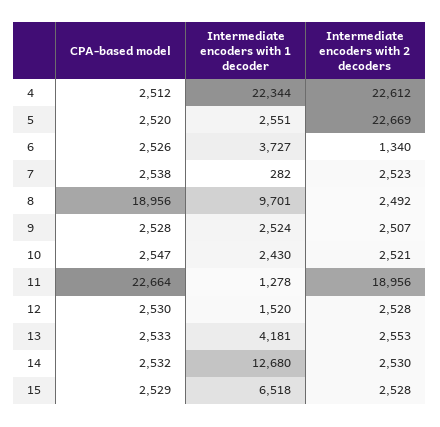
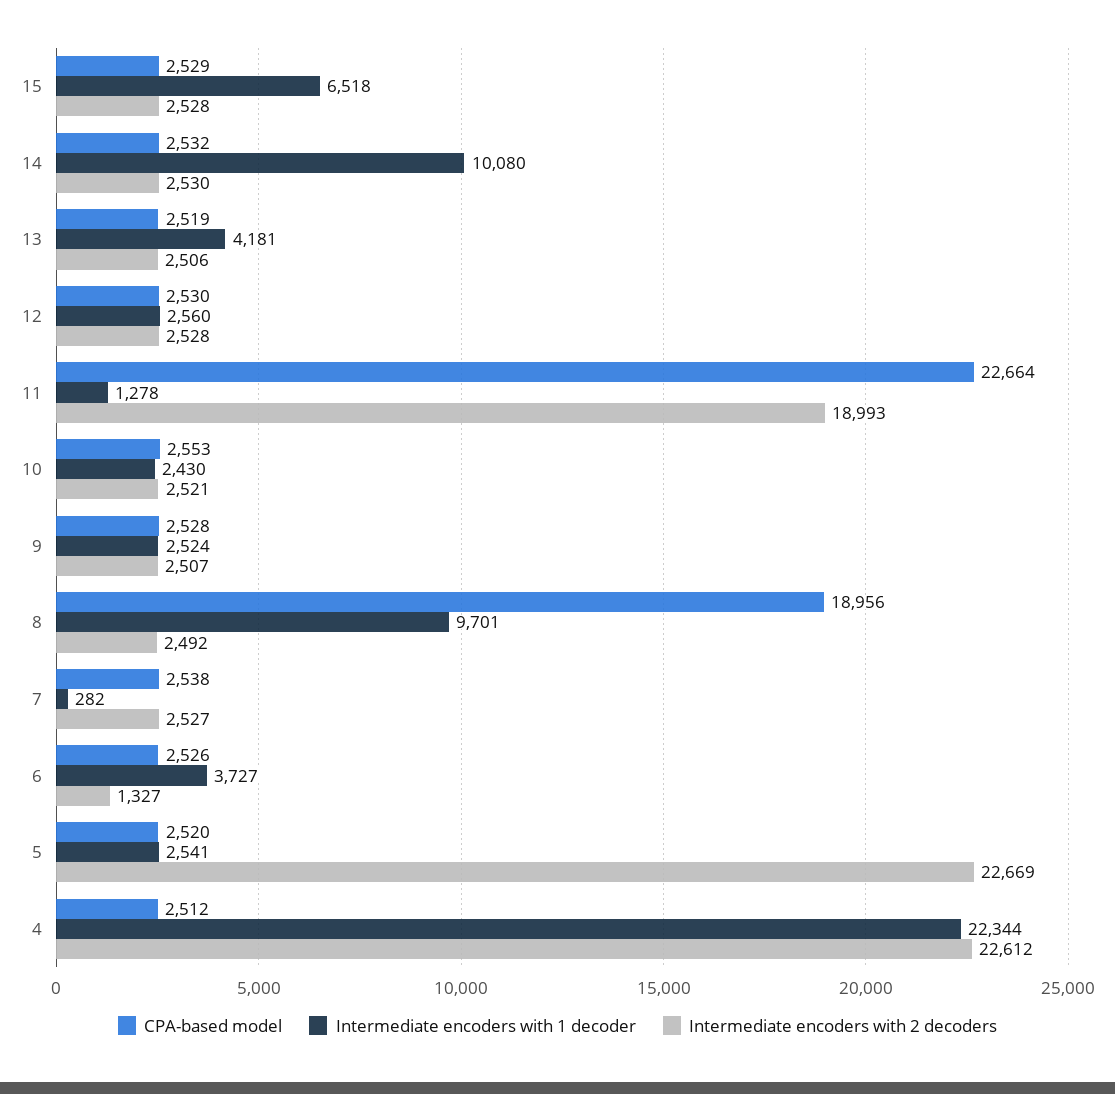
  {
    "CPA-based model": {
      "4": 2512,
      "5": 2520,
      "6": 2526,
      "7": 2538,
      "8": 18956,
      "9": 2528,
-     "10": 2547,
+     "10": 2553,
      "11": 22664,
      "12": 2530,
-     "13": 2533,
+     "13": 2519,
      "14": 2532,
      "15": 2529
    },
    "Intermediate encoders with 1 decoder": {
      "4": 22344,
-     "5": 2551,
+     "5": 2541,
      "6": 3727,
      "7": 282,
      "8": 9701,
      "9": 2524,
      "10": 2430,
      "11": 1278,
-     "12": 1520,
+     "12": 2560,
      "13": 4181,
-     "14": 12680,
+     "14": 10080,
      "15": 6518
    },
    "Intermediate encoders with 2 decoders": {
      "4": 22612,
      "5": 22669,
-     "6": 1340,
+     "6": 1327,
-     "7": 2523,
+     "7": 2527,
      "8": 2492,
      "9": 2507,
      "10": 2521,
-     "11": 18956,
+     "11": 18993,
      "12": 2528,
-     "13": 2553,
+     "13": 2506,
      "14": 2530,
      "15": 2528
    }
  }

